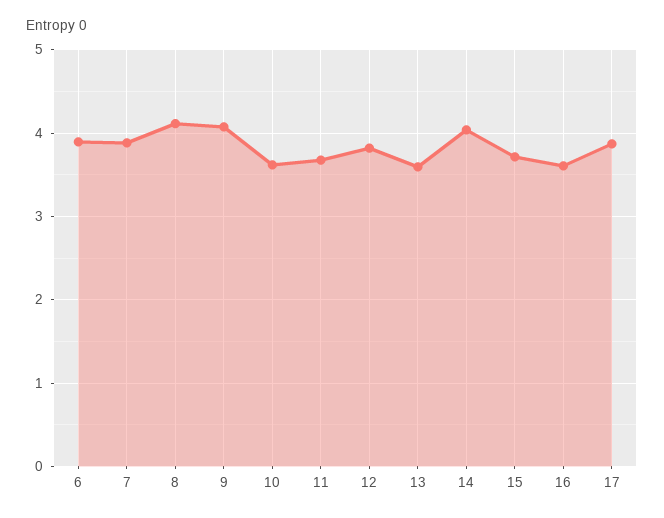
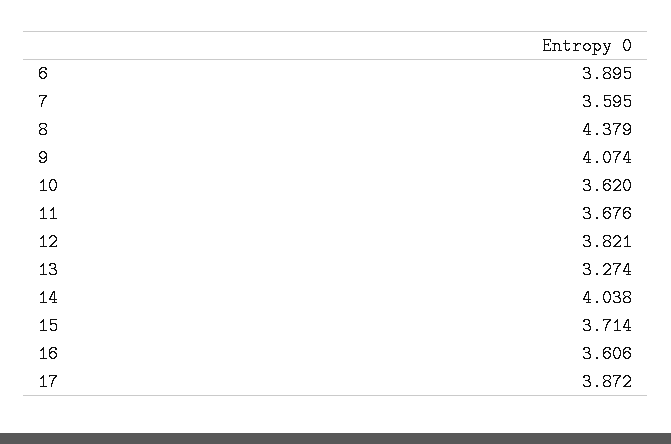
  {
    "6": 3.895,
-   "7": 3.9,
+   "7": 3.595,
-   "8": 4.1,
+   "8": 4.379,
    "9": 4.074,
    "10": 3.62,
    "11": 3.676,
    "12": 3.821,
-   "13": 3.6,
+   "13": 3.274,
    "14": 4.038,
    "15": 3.714,
    "16": 3.606,
    "17": 3.872
  }

